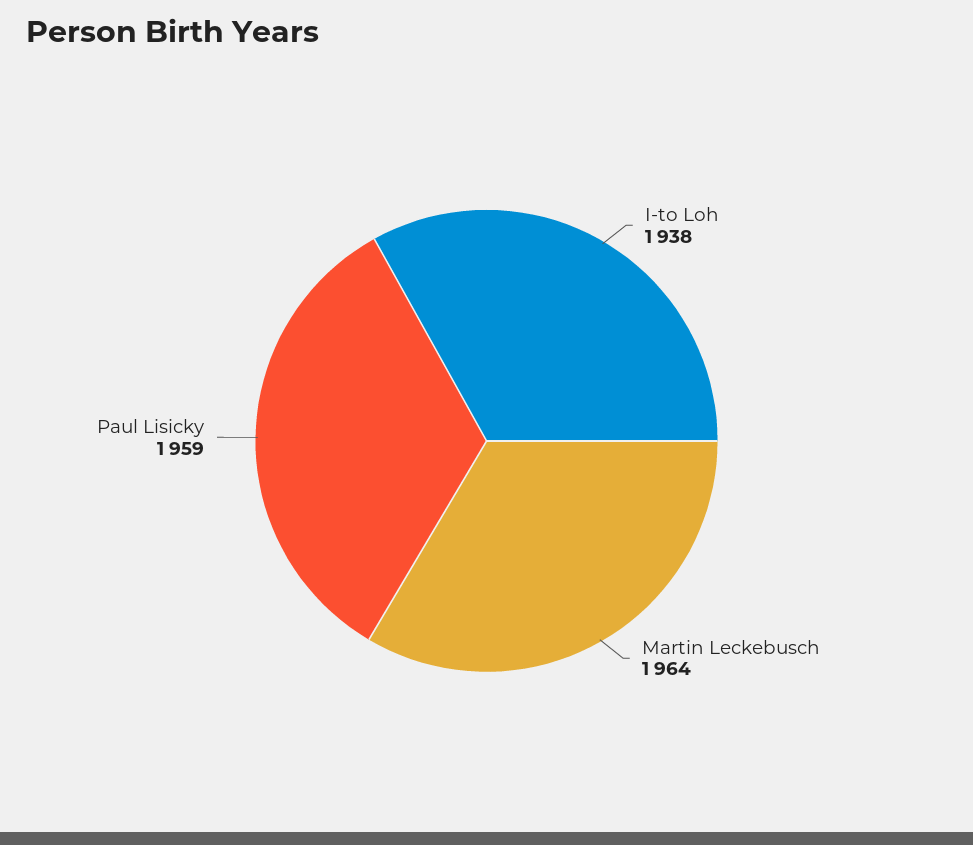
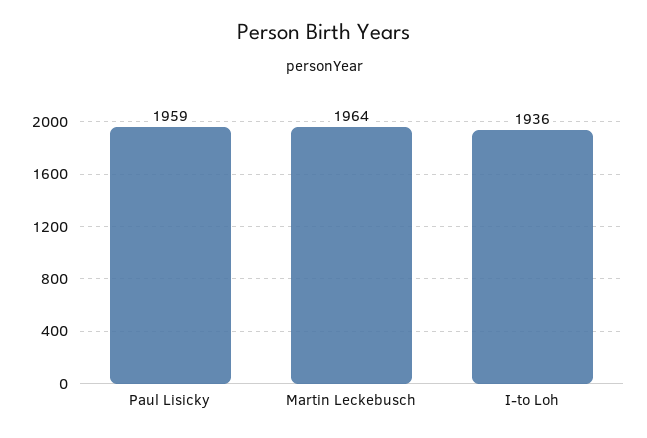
  {
-   "I-to Loh": 1938,
+   "I-to Loh": 1936,
    "Martin Leckebusch": 1964,
    "Paul Lisicky": 1959
  }

